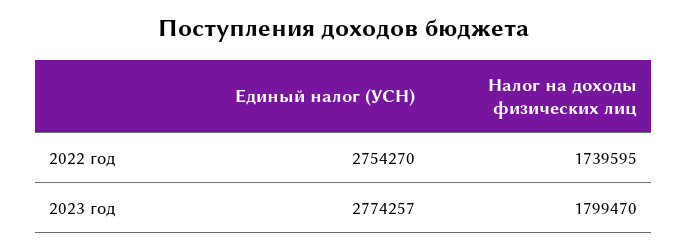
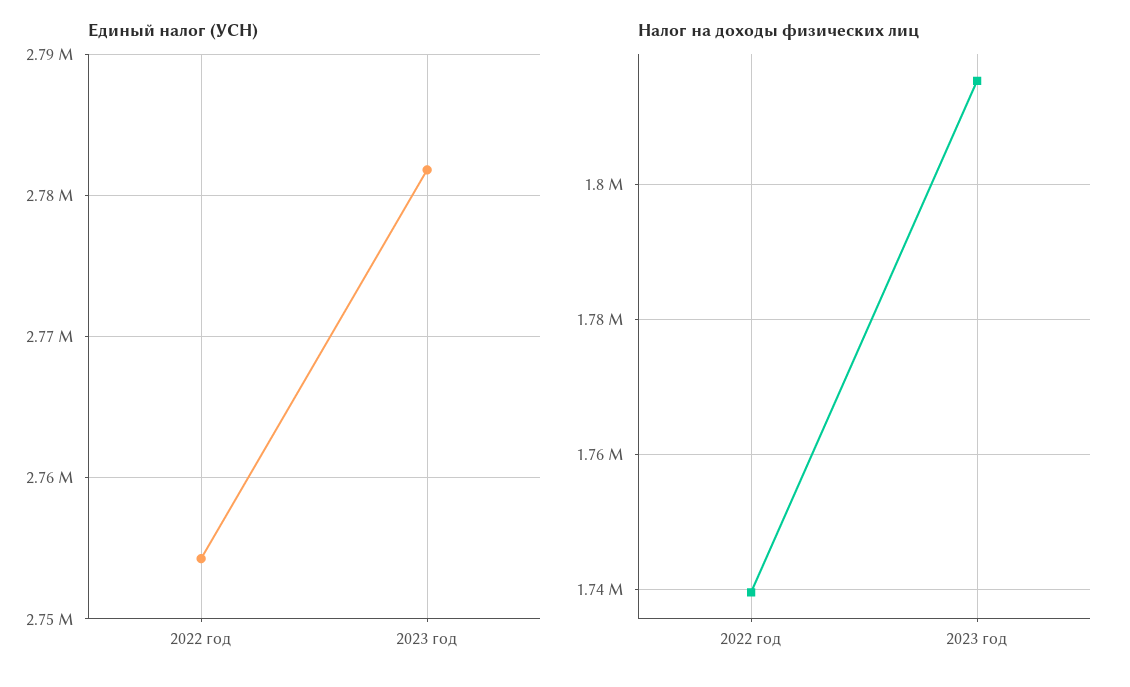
  {
    "Единый налог (УСН)": {
      "2022 год": 2754270,
-     "2023 год": 2774257
+     "2023 год": 2782000
    },
    "Налог на доходы физических лиц": {
      "2022 год": 1739595,
-     "2023 год": 1799470
+     "2023 год": 1816000
    }
  }

